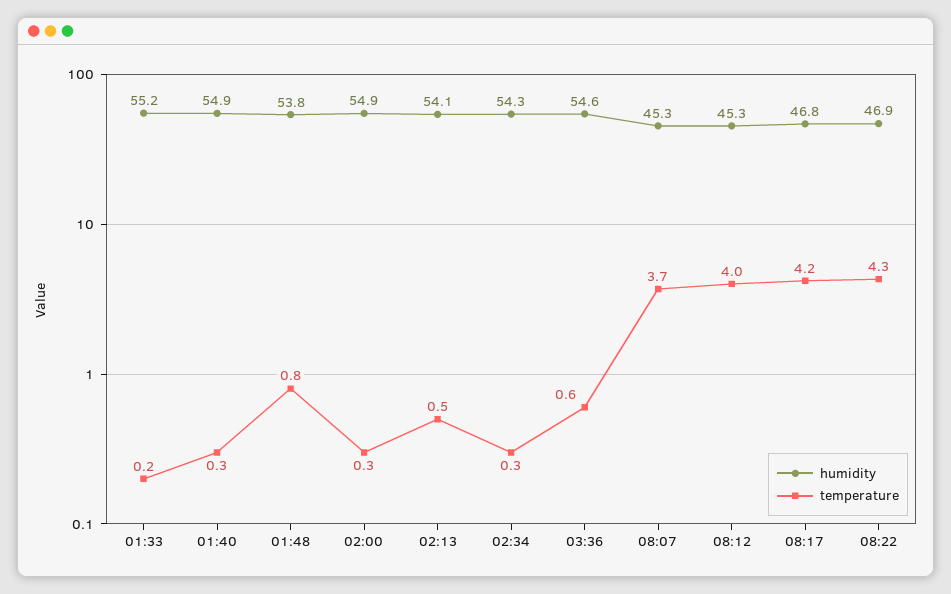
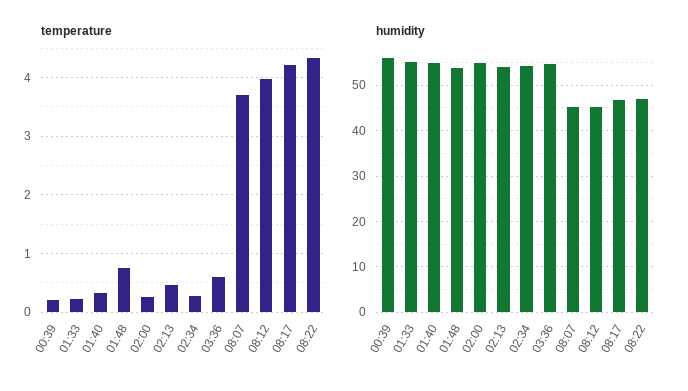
  {
    "humidity": {
      "01:33": 55.2,
      "01:40": 54.9,
      "01:48": 53.8,
      "02:00": 54.9,
      "02:13": 54.1,
      "02:34": 54.3,
      "03:36": 54.6,
      "08:07": 45.3,
      "08:12": 45.3,
      "08:17": 46.8,
-     "08:22": 46.9
+     "08:22": 46.9,
+     "00:39": 56
    },
    "temperature": {
      "01:33": 0.2,
      "01:40": 0.3,
      "01:48": 0.8,
      "02:00": 0.3,
      "02:13": 0.5,
      "02:34": 0.3,
      "03:36": 0.6,
      "08:07": 3.7,
      "08:12": 4,
      "08:17": 4.2,
-     "08:22": 4.3
+     "08:22": 4.3,
+     "00:39": 0.2
    }
  }

